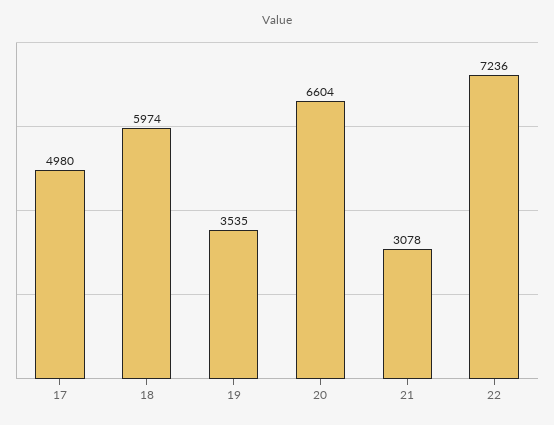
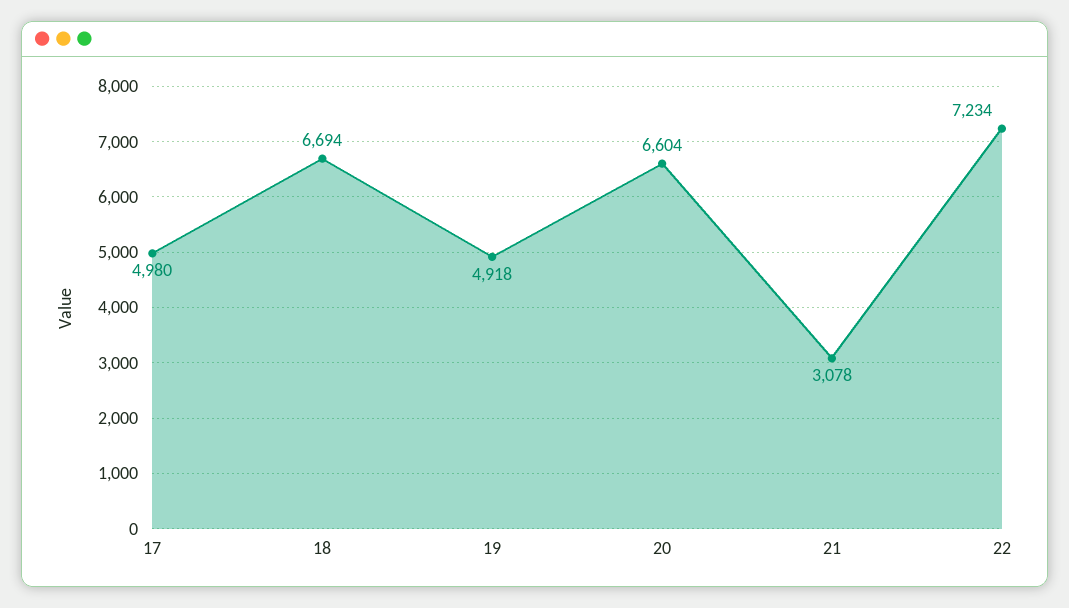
  {
    "17": 4980,
-   "18": 5974,
+   "18": 6694,
-   "19": 3535,
+   "19": 4918,
    "20": 6604,
    "21": 3078,
-   "22": 7236
+   "22": 7234
  }

